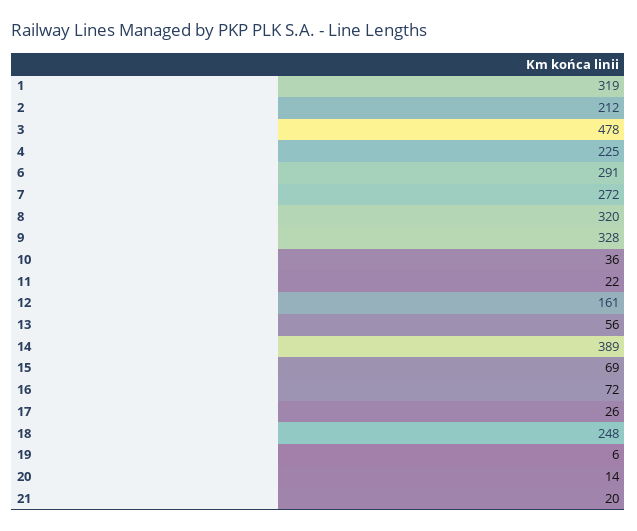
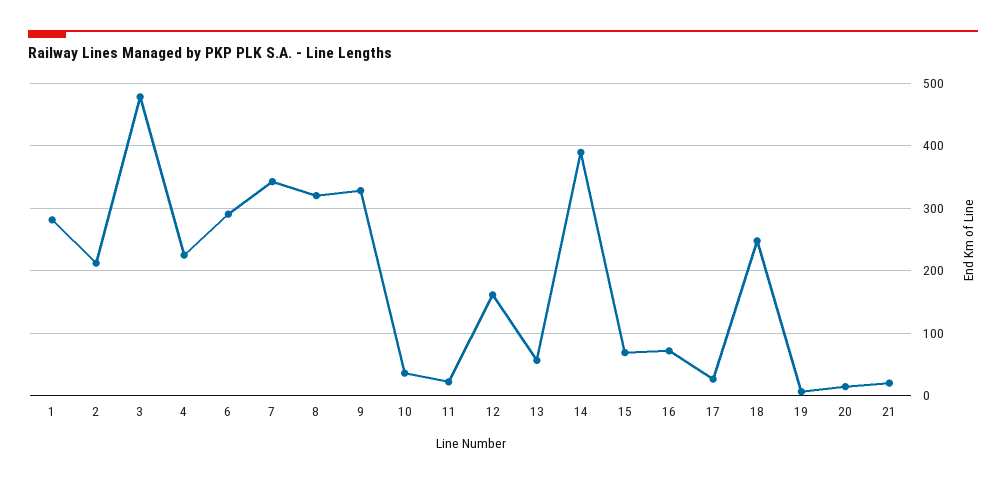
  {
-   "1": 319,
+   "1": 280,
    "2": 212,
    "3": 478,
    "4": 225,
    "6": 291,
-   "7": 272,
+   "7": 340,
    "8": 320,
    "9": 328,
    "10": 36,
    "11": 22,
    "12": 161,
    "13": 56,
    "14": 389,
    "15": 69,
    "16": 72,
    "17": 26,
    "18": 248,
    "19": 6,
    "20": 14,
    "21": 20
  }

